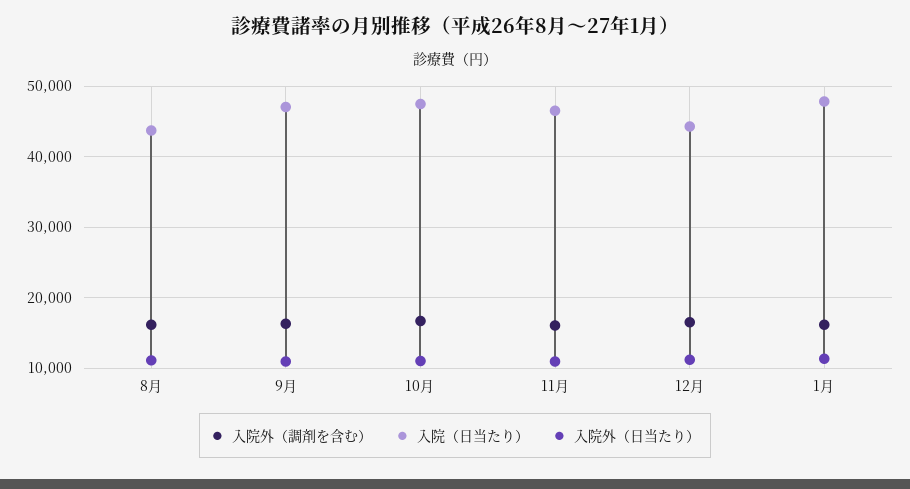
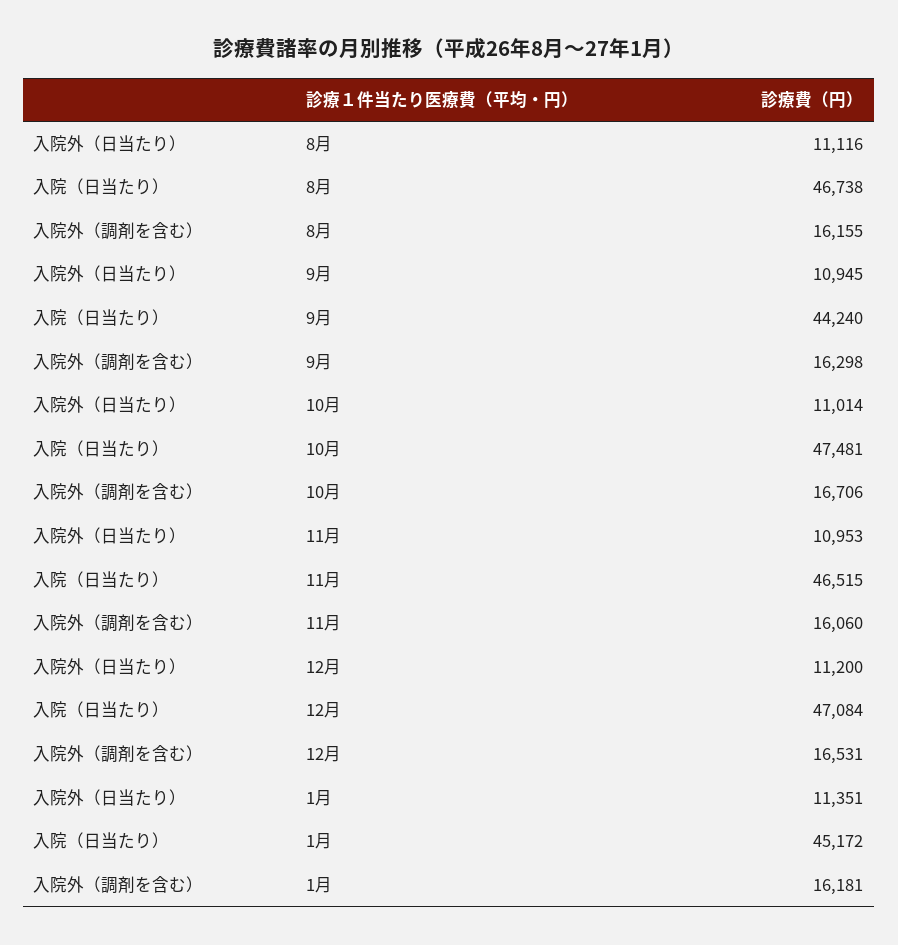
  {
    "入院外（調剤を含む）": {
      "8月": 16155,
      "9月": 16298,
      "10月": 16706,
      "11月": 16060,
      "12月": 16531,
      "1月": 16181
    },
    "入院（日当たり）": {
-     "8月": 44000,
+     "8月": 46738,
-     "9月": 47000,
+     "9月": 44240,
      "10月": 47481,
      "11月": 46515,
-     "12月": 44000,
+     "12月": 47084,
-     "1月": 48000
+     "1月": 45172
    },
    "入院外（日当たり）": {
      "8月": 11116,
      "9月": 10945,
      "10月": 11014,
      "11月": 10953,
      "12月": 11200,
      "1月": 11351
    }
  }

